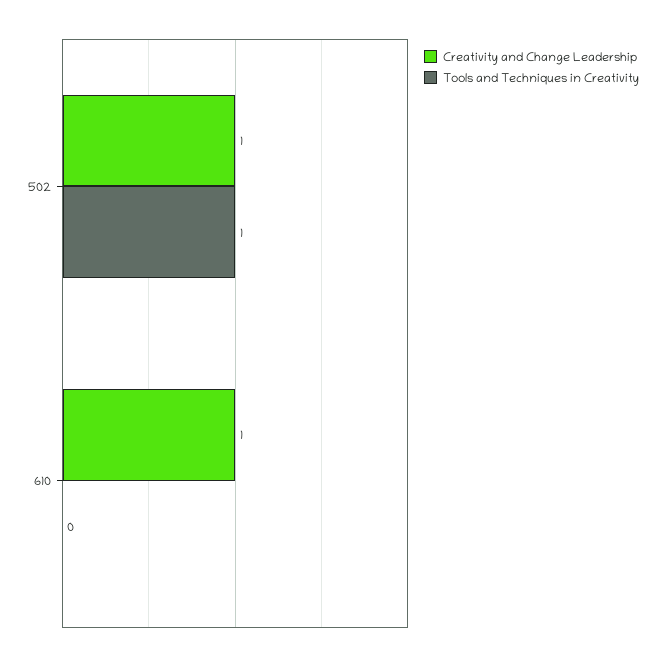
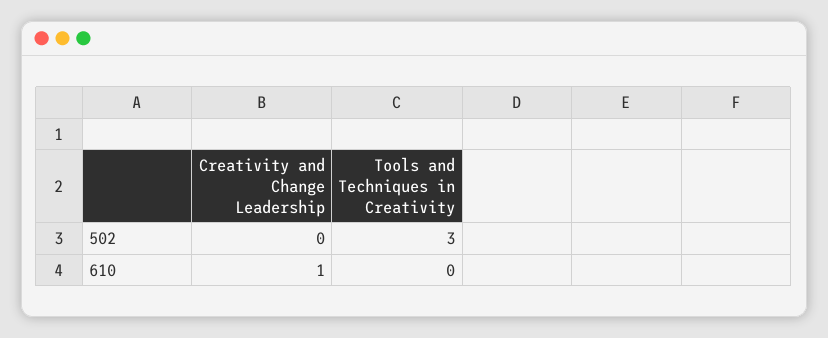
  {
    "Creativity and Change Leadership": {
-     "502": 1,
+     "502": 0,
      "610": 1
    },
    "Tools and Techniques in Creativity": {
-     "502": 1,
+     "502": 3,
      "610": 0
    }
  }

